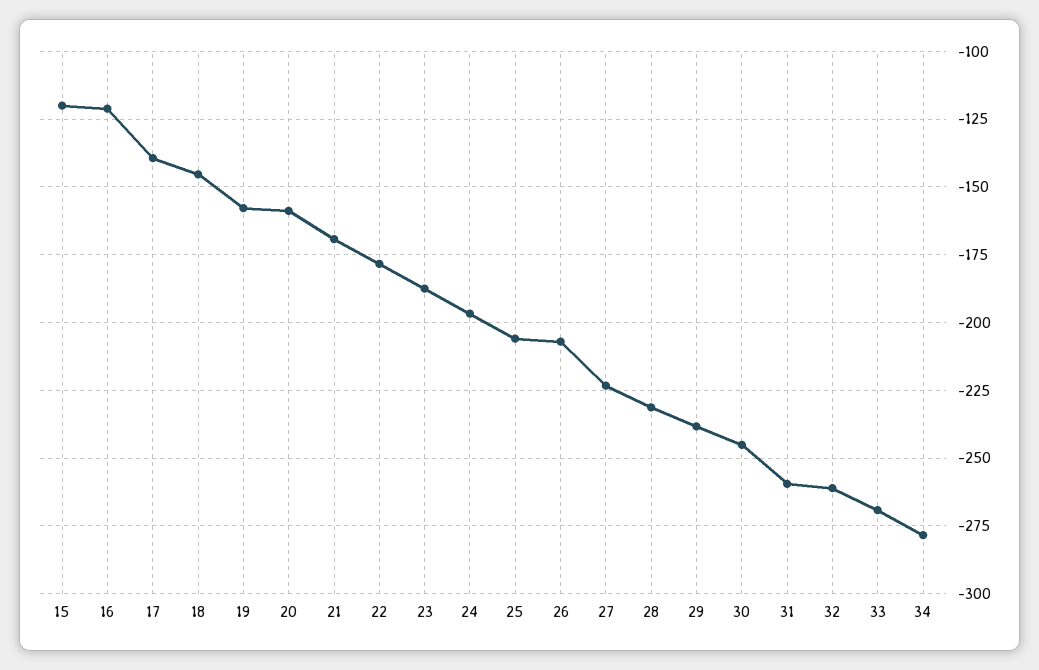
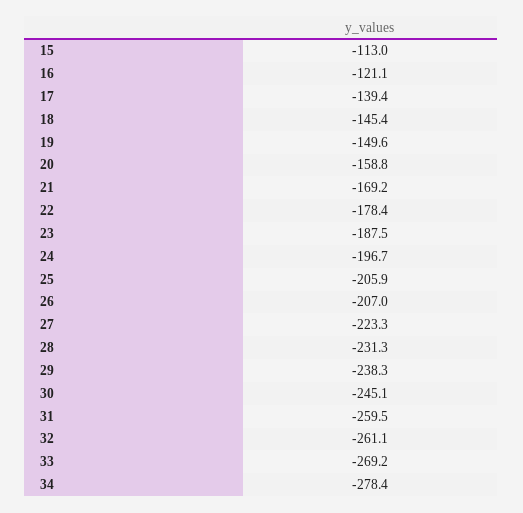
  {
-   "15": -120,
+   "15": -113,
    "16": -121.1,
    "17": -139.4,
    "18": -145.4,
-   "19": -157.5,
+   "19": -149.6,
    "20": -158.8,
    "21": -169.2,
    "22": -178.4,
    "23": -187.5,
    "24": -196.7,
    "25": -205.9,
    "26": -207,
    "27": -223.3,
    "28": -231.3,
    "29": -238.3,
    "30": -245.1,
    "31": -259.5,
    "32": -261.1,
    "33": -269.2,
    "34": -278.4
  }

